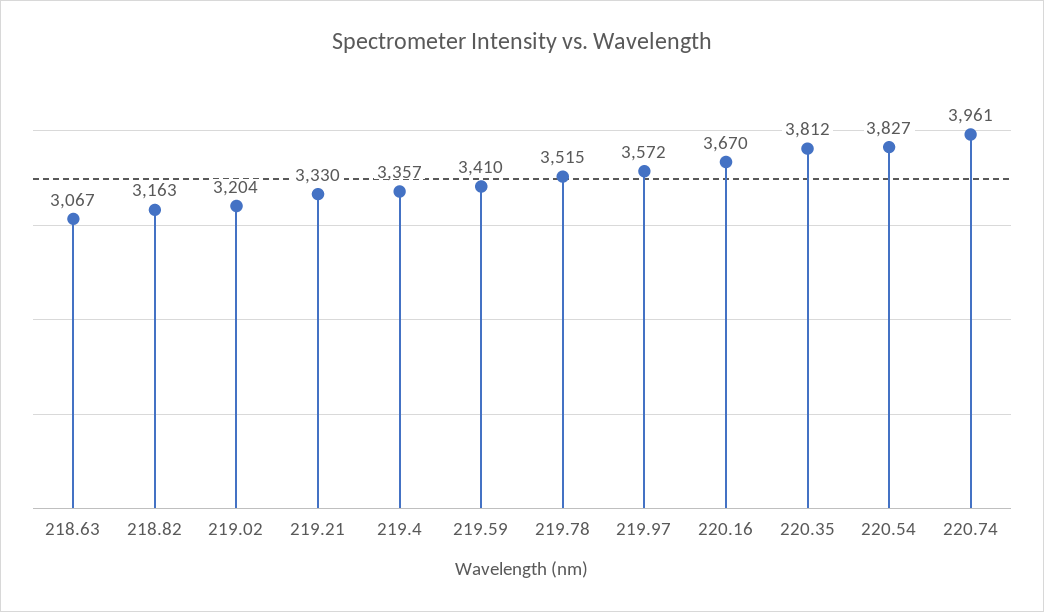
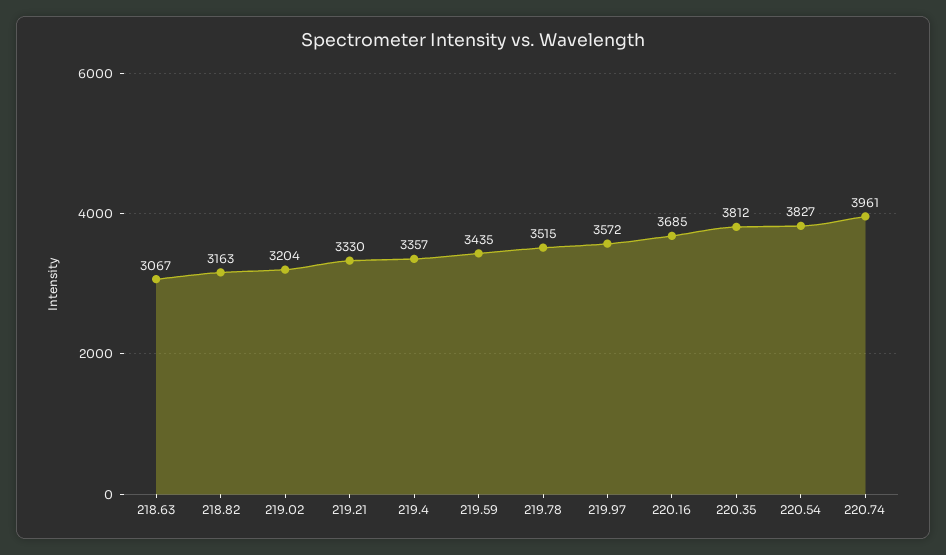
  {
    "218.63": 3067,
    "218.82": 3163,
    "219.02": 3204,
    "219.21": 3330,
    "219.4": 3357,
-   "219.59": 3410,
+   "219.59": 3435,
    "219.78": 3515,
    "219.97": 3572,
-   "220.16": 3670,
+   "220.16": 3685,
    "220.35": 3812,
    "220.54": 3827,
    "220.74": 3961
  }

